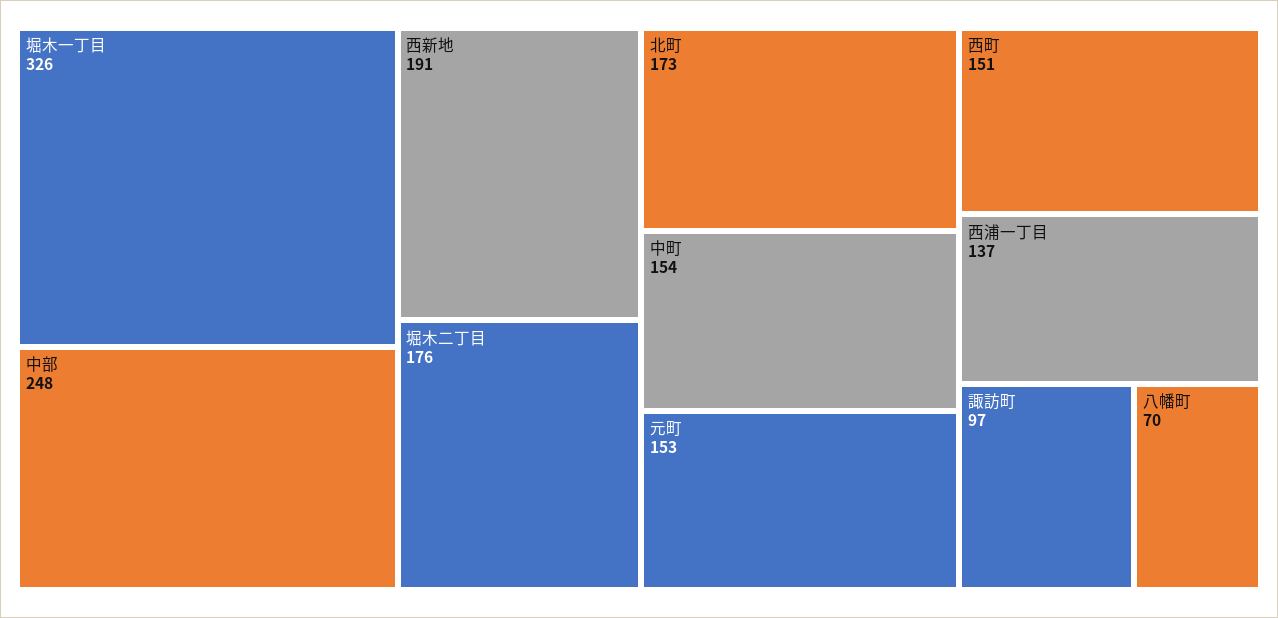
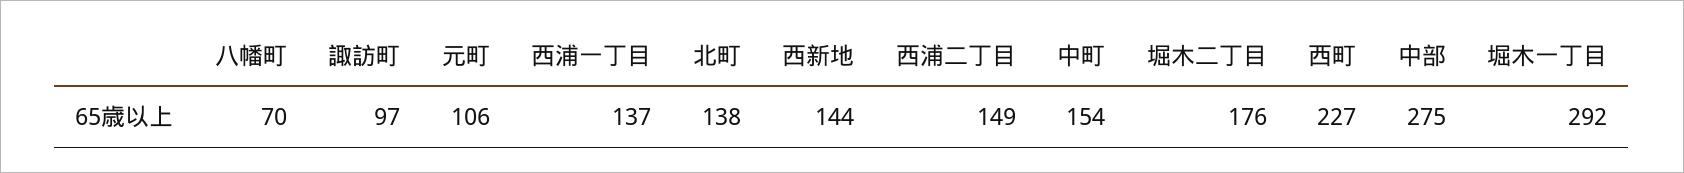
  {
-   "堀木一丁目": 326,
+   "堀木一丁目": 292,
-   "中部": 248,
+   "中部": 275,
-   "西新地": 191,
+   "西新地": 144,
    "堀木二丁目": 176,
-   "北町": 173,
+   "北町": 138,
    "中町": 154,
-   "元町": 153,
+   "元町": 106,
-   "西町": 151,
+   "西町": 227,
    "西浦一丁目": 137,
    "諏訪町": 97,
-   "八幡町": 70
+   "八幡町": 70,
+   "西浦二丁目": 149
  }

